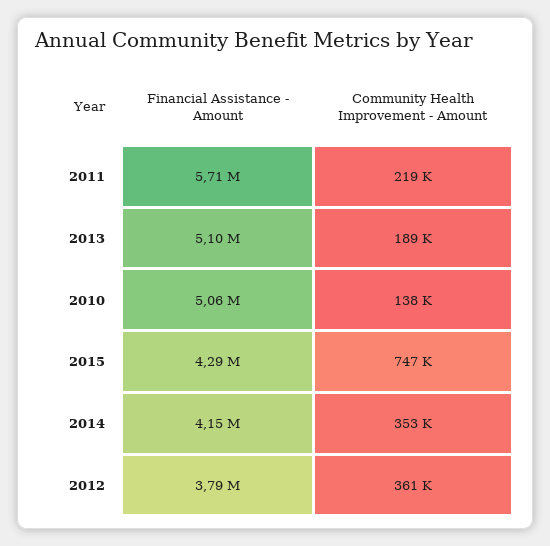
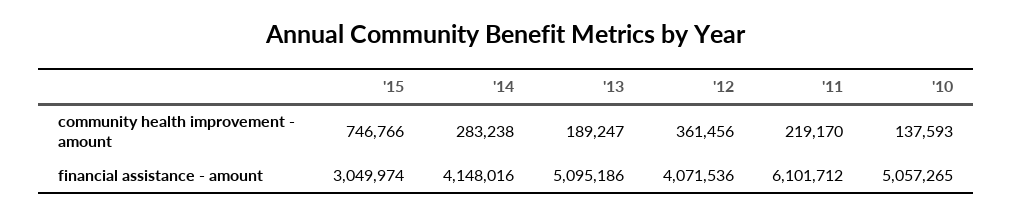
  {
    "Financial Assistance - Amount": {
-     "2011": 5710000,
+     "2011": 6101712,
      "2013": 5095186,
      "2010": 5057265,
-     "2015": 4290000,
+     "2015": 3049974,
      "2014": 4148016,
-     "2012": 3790000
+     "2012": 4071536
    },
    "Community Health Improvement - Amount": {
      "2011": 219170,
      "2013": 189247,
      "2010": 137593,
      "2015": 746766,
-     "2014": 353000,
+     "2014": 283238,
      "2012": 361456
    }
  }

